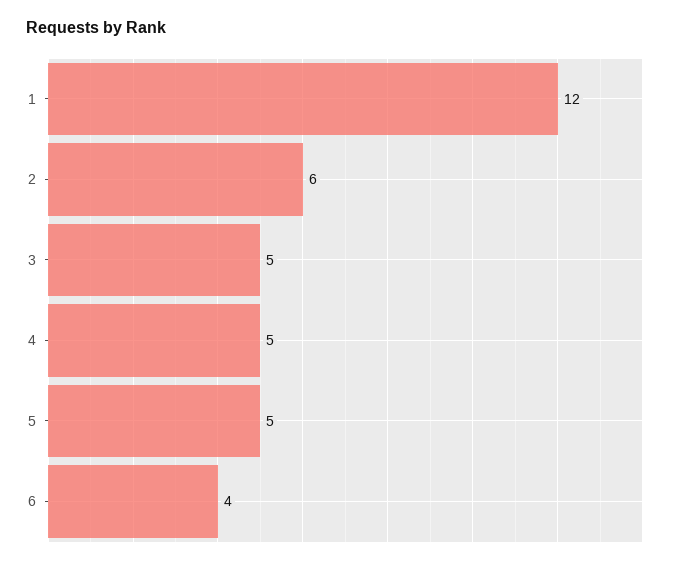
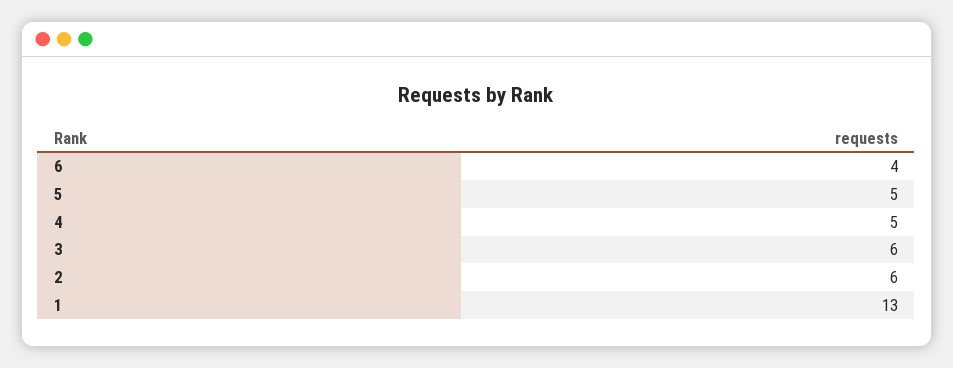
  {
-   "1": 12,
+   "1": 13,
    "2": 6,
-   "3": 5,
+   "3": 6,
    "4": 5,
    "5": 5,
    "6": 4
  }

